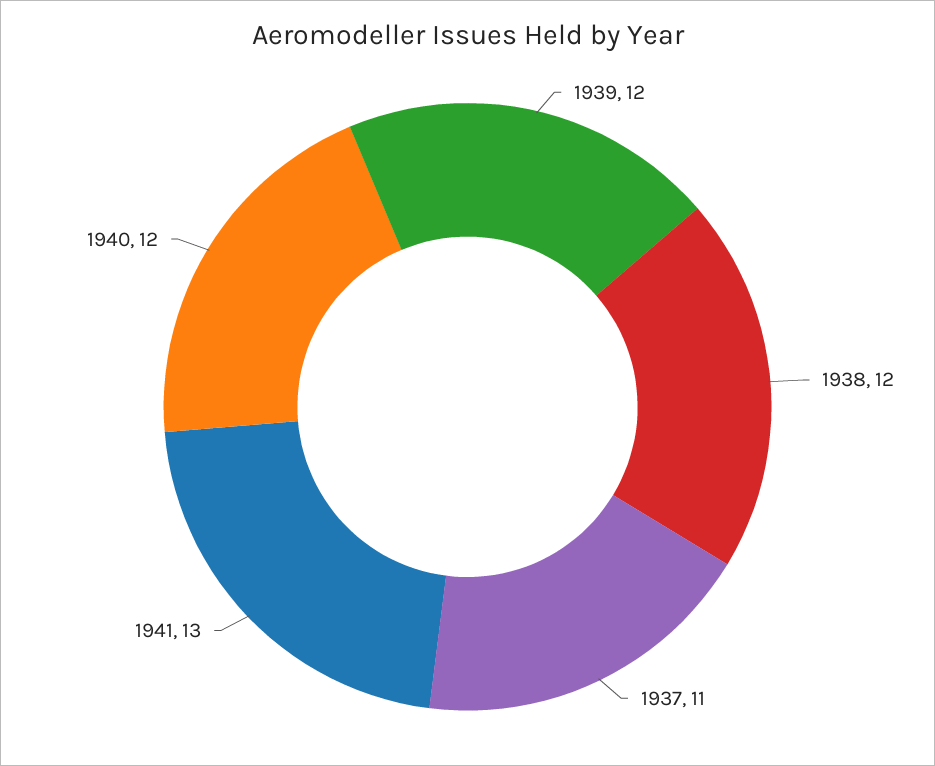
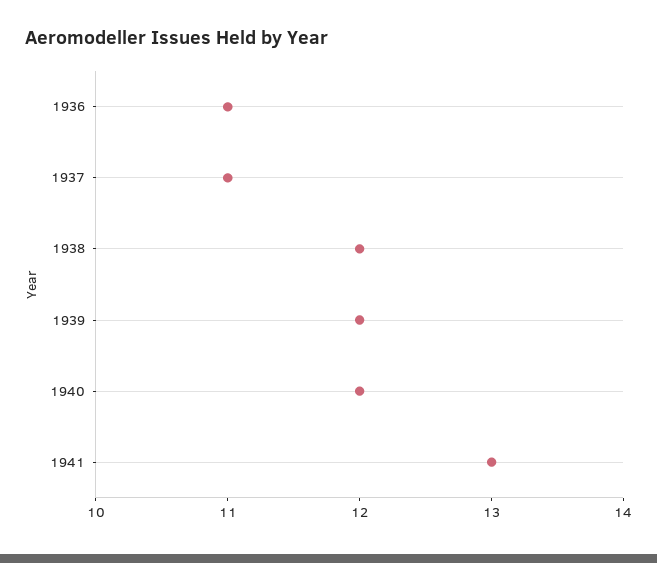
  {
    "1939": 12,
    "1938": 12,
    "1937": 11,
    "1941": 13,
-   "1940": 12
+   "1940": 12,
+   "1936": 11
  }

